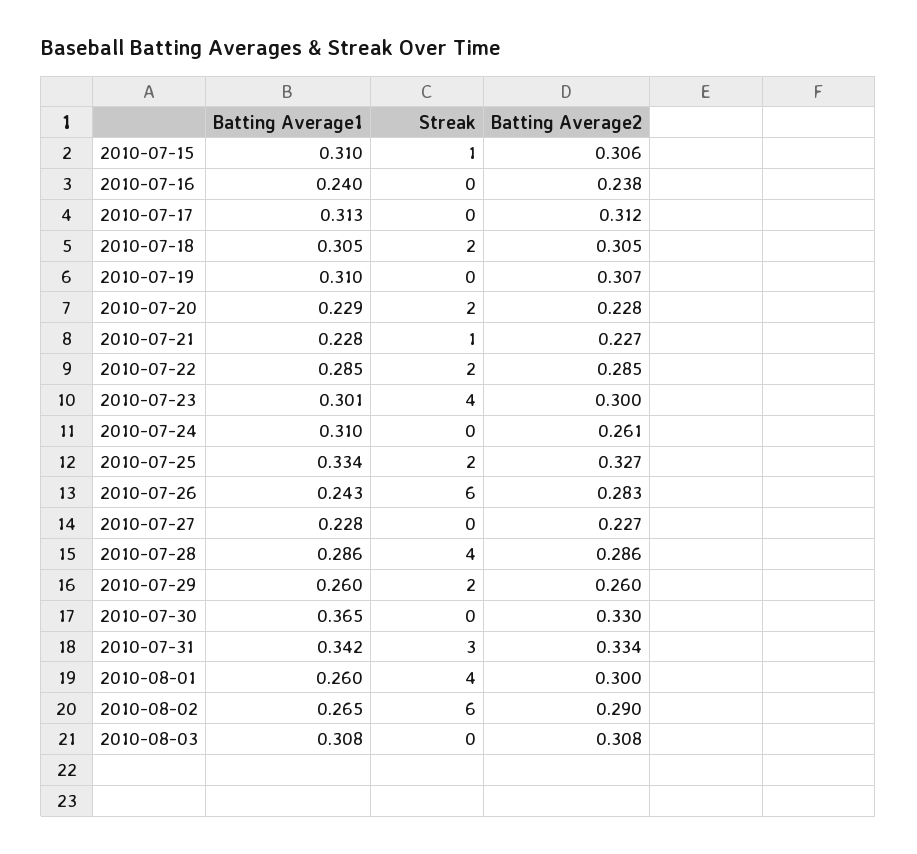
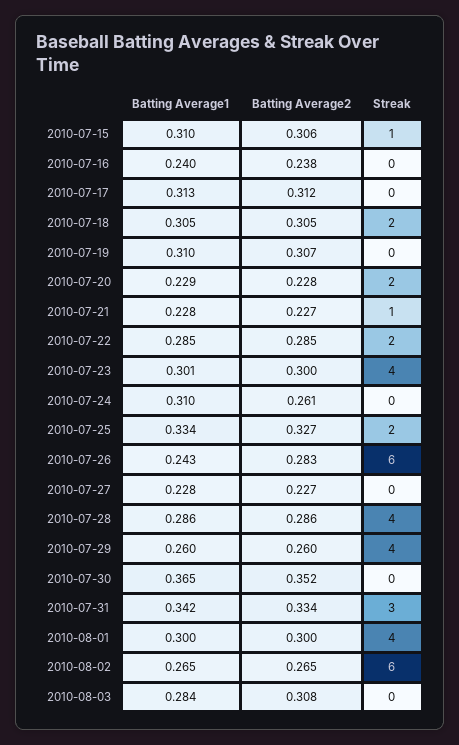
  {
    "Batting Average1": {
      "2010-07-15": 0.31,
      "2010-07-16": 0.24,
      "2010-07-17": 0.313,
      "2010-07-18": 0.305,
      "2010-07-19": 0.31,
      "2010-07-20": 0.229,
      "2010-07-21": 0.228,
      "2010-07-22": 0.285,
      "2010-07-23": 0.301,
      "2010-07-24": 0.31,
      "2010-07-25": 0.334,
      "2010-07-26": 0.243,
      "2010-07-27": 0.228,
      "2010-07-28": 0.286,
      "2010-07-29": 0.26,
      "2010-07-30": 0.365,
      "2010-07-31": 0.342,
-     "2010-08-01": 0.26,
+     "2010-08-01": 0.3,
      "2010-08-02": 0.265,
-     "2010-08-03": 0.308
+     "2010-08-03": 0.284
    },
    "Streak": {
      "2010-07-15": 1,
      "2010-07-16": 0,
      "2010-07-17": 0,
      "2010-07-18": 2,
      "2010-07-19": 0,
      "2010-07-20": 2,
      "2010-07-21": 1,
      "2010-07-22": 2,
      "2010-07-23": 4,
      "2010-07-24": 0,
      "2010-07-25": 2,
      "2010-07-26": 6,
      "2010-07-27": 0,
      "2010-07-28": 4,
-     "2010-07-29": 2,
+     "2010-07-29": 4,
      "2010-07-30": 0,
      "2010-07-31": 3,
      "2010-08-01": 4,
      "2010-08-02": 6,
      "2010-08-03": 0
    },
    "Batting Average2": {
      "2010-07-15": 0.306,
      "2010-07-16": 0.238,
      "2010-07-17": 0.312,
      "2010-07-18": 0.305,
      "2010-07-19": 0.307,
      "2010-07-20": 0.228,
      "2010-07-21": 0.227,
      "2010-07-22": 0.285,
      "2010-07-23": 0.3,
      "2010-07-24": 0.261,
      "2010-07-25": 0.327,
      "2010-07-26": 0.283,
      "2010-07-27": 0.227,
      "2010-07-28": 0.286,
      "2010-07-29": 0.26,
-     "2010-07-30": 0.33,
+     "2010-07-30": 0.352,
      "2010-07-31": 0.334,
      "2010-08-01": 0.3,
-     "2010-08-02": 0.29,
+     "2010-08-02": 0.265,
      "2010-08-03": 0.308
    }
  }

